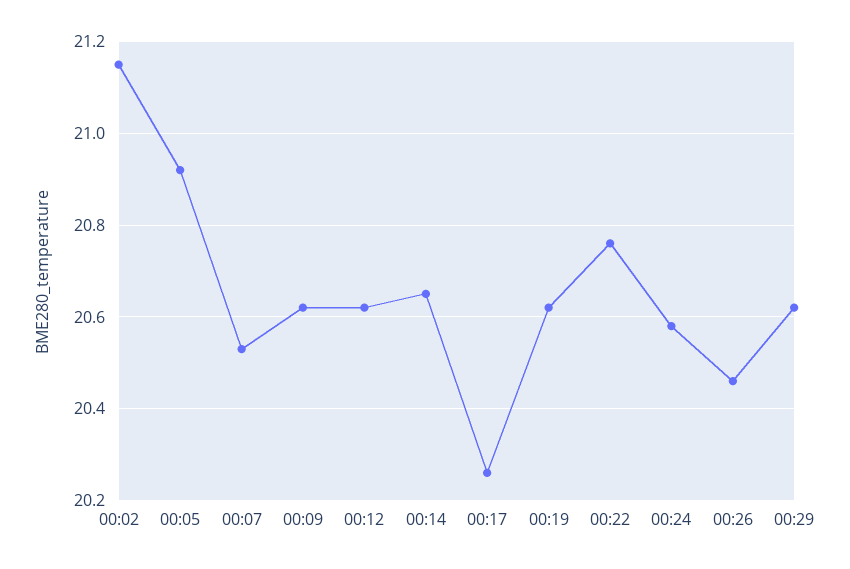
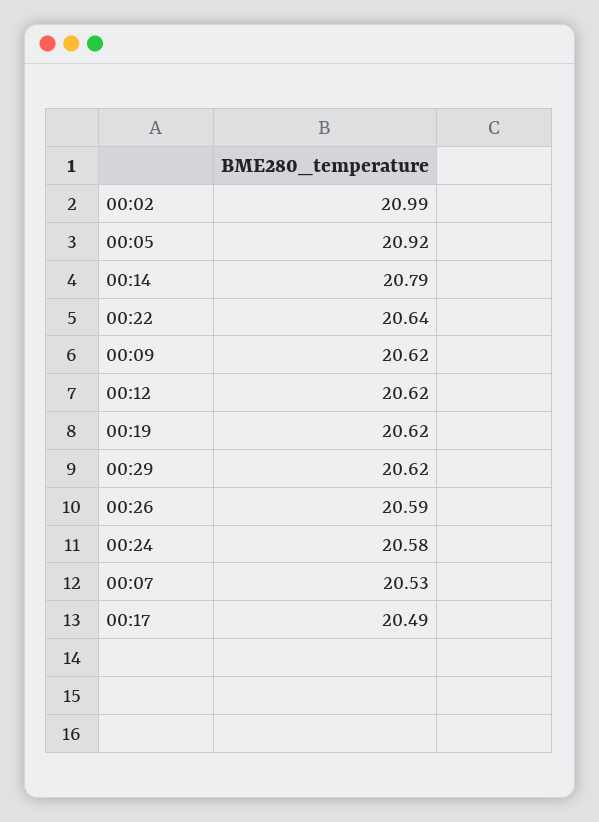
  {
-   "00:02": 21.15,
+   "00:02": 20.99,
    "00:05": 20.92,
    "00:07": 20.53,
    "00:09": 20.62,
    "00:12": 20.62,
-   "00:14": 20.65,
+   "00:14": 20.79,
-   "00:17": 20.25,
+   "00:17": 20.49,
    "00:19": 20.62,
-   "00:22": 20.75,
+   "00:22": 20.64,
    "00:24": 20.58,
-   "00:26": 20.45,
+   "00:26": 20.59,
    "00:29": 20.62
  }

